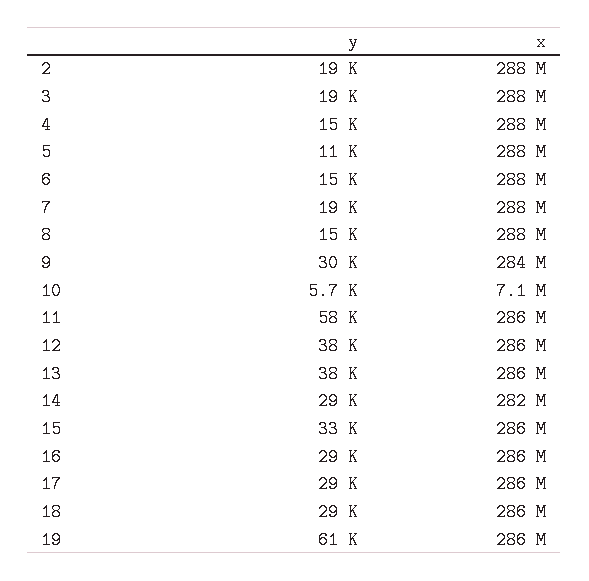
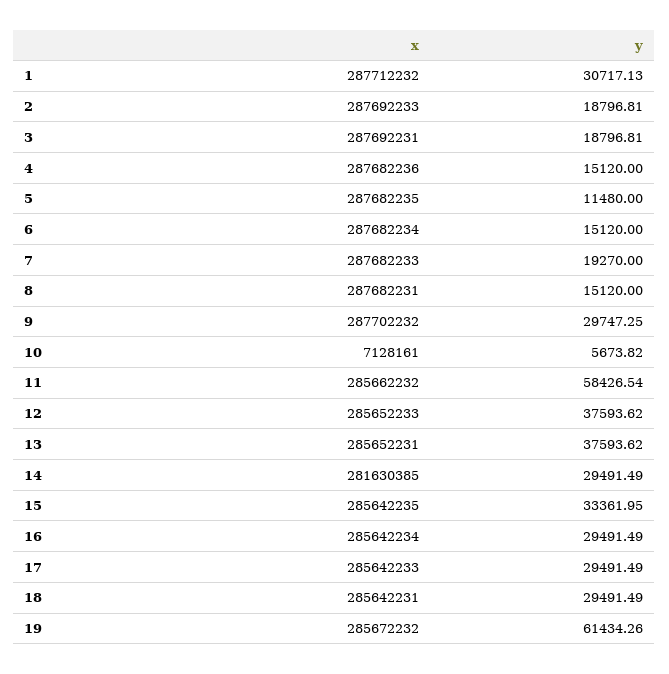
  {
    "y": {
      "2": 18796.81,
      "3": 18796.81,
      "4": 15120,
      "5": 11480,
      "6": 15120,
      "7": 19270,
      "8": 15120,
      "9": 29747.25,
      "10": 5673.82,
      "11": 58426.54,
      "12": 37593.62,
      "13": 37593.62,
      "14": 29491.49,
      "15": 33361.95,
      "16": 29491.49,
      "17": 29491.49,
      "18": 29491.49,
-     "19": 61434.26
+     "19": 61434.26,
+     "1": 30717.13
    },
    "x": {
      "2": 287692233,
      "3": 287692231,
      "4": 287682236,
      "5": 287682235,
      "6": 287682234,
      "7": 287682233,
      "8": 287682231,
-     "9": 284000000,
+     "9": 287702232,
      "10": 7128161,
      "11": 285662232,
      "12": 285652233,
      "13": 285652231,
      "14": 281630385,
      "15": 285642235,
      "16": 285642234,
      "17": 285642233,
      "18": 285642231,
-     "19": 285672232
+     "19": 285672232,
+     "1": 287712232
    }
  }

